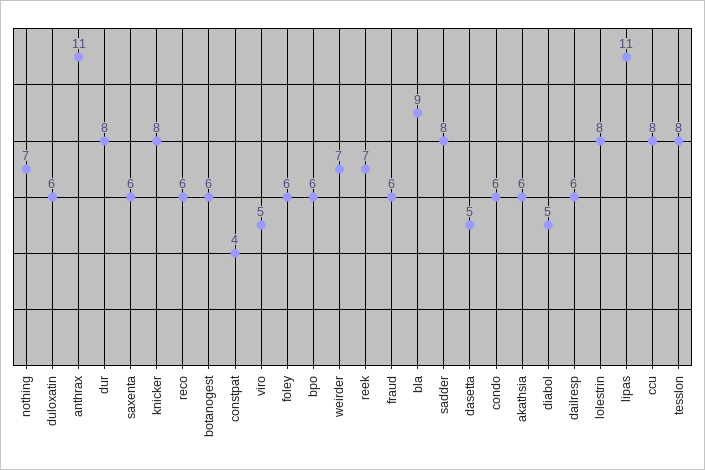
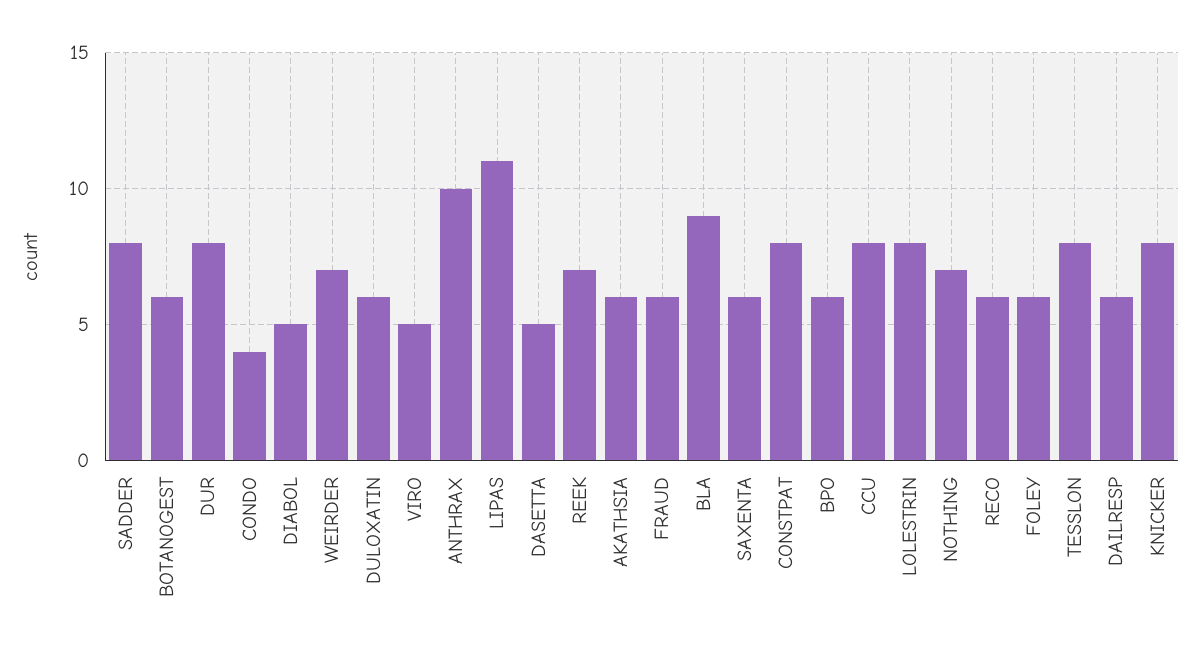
  {
    "nothing": 7,
    "duloxatin": 6,
-   "anthrax": 11,
+   "anthrax": 10,
    "dur": 8,
    "saxenta": 6,
    "knicker": 8,
    "reco": 6,
    "botanogest": 6,
-   "constpat": 4,
+   "constpat": 8,
    "viro": 5,
    "foley": 6,
    "bpo": 6,
    "weirder": 7,
    "reek": 7,
    "fraud": 6,
    "bla": 9,
    "sadder": 8,
    "dasetta": 5,
-   "condo": 6,
+   "condo": 4,
    "akathsia": 6,
    "diabol": 5,
    "dailresp": 6,
    "lolestrin": 8,
    "lipas": 11,
    "ccu": 8,
    "tesslon": 8
  }

